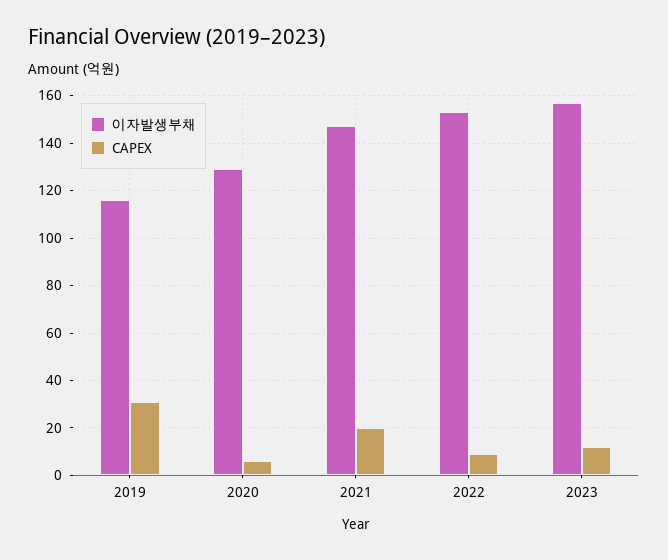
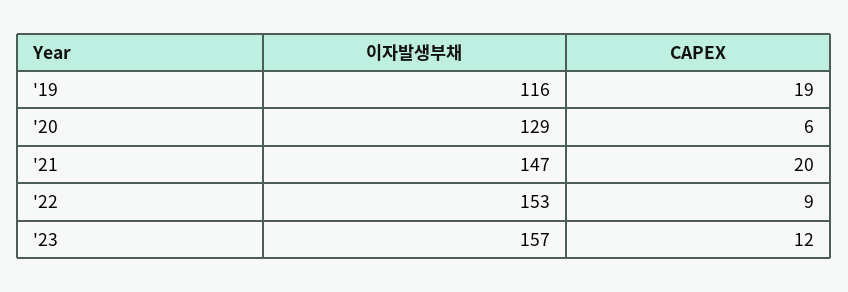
  {
    "이자발생부채": {
      "2019": 116,
      "2020": 129,
      "2021": 147,
      "2022": 153,
      "2023": 157
    },
    "CAPEX": {
-     "2019": 30,
+     "2019": 19,
      "2020": 6,
      "2021": 20,
      "2022": 9,
      "2023": 12
    }
  }

